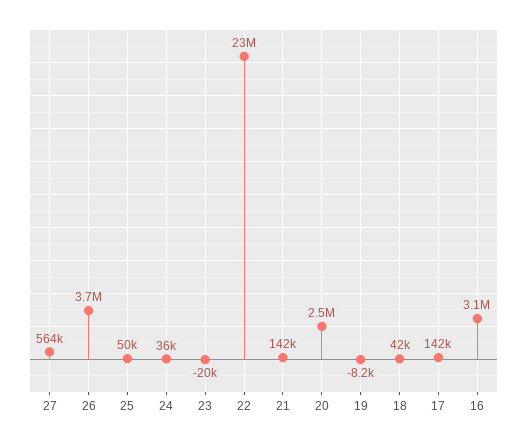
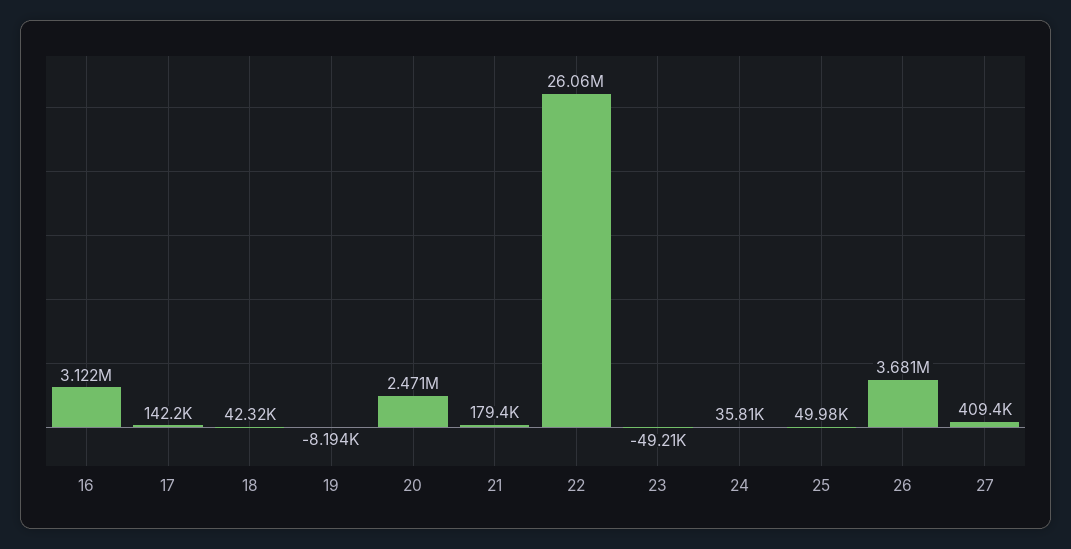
  {
-   "27": 564000,
+   "27": 409400,
    "26": 3681000,
    "25": 49980,
    "24": 35810,
-   "23": -20000,
+   "23": -49210,
-   "22": 23000000,
+   "22": 26060000,
-   "21": 142000,
+   "21": 179400,
    "20": 2471000,
    "19": -8194,
    "18": 42320,
    "17": 142200,
    "16": 3122000
  }

